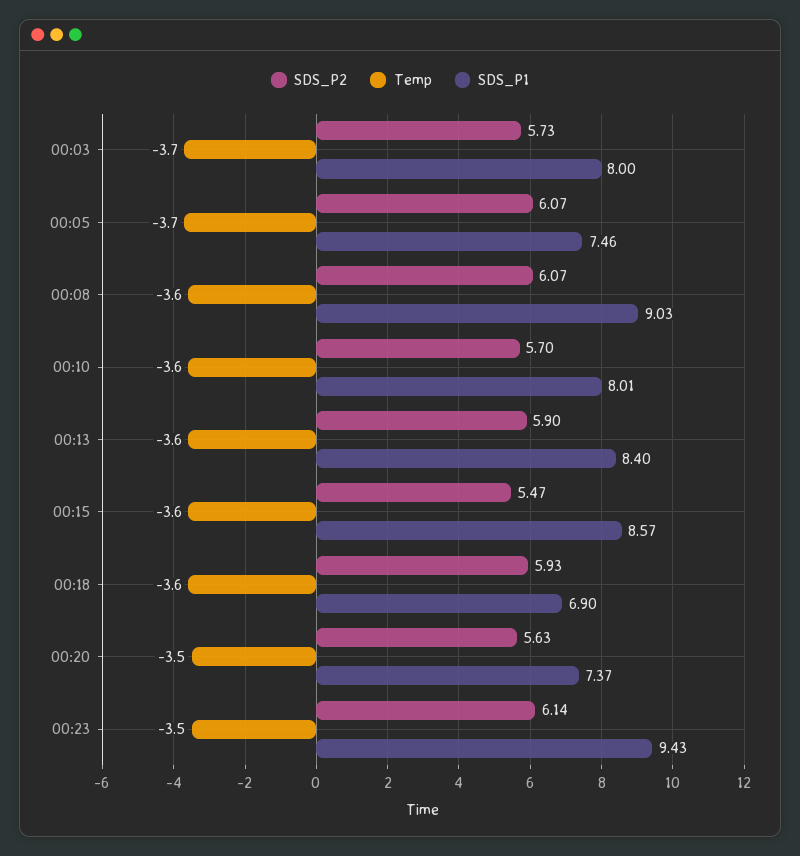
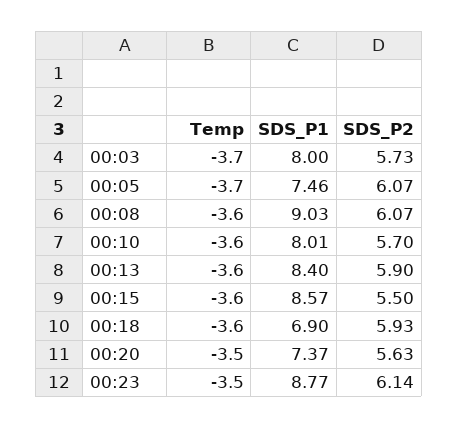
  {
    "SDS_P2": {
      "00:03": 5.73,
      "00:05": 6.07,
      "00:08": 6.07,
      "00:10": 5.7,
      "00:13": 5.9,
-     "00:15": 5.47,
+     "00:15": 5.5,
      "00:18": 5.93,
      "00:20": 5.63,
      "00:23": 6.14
    },
    "Temp": {
      "00:03": -3.7,
      "00:05": -3.7,
      "00:08": -3.6,
      "00:10": -3.6,
      "00:13": -3.6,
      "00:15": -3.6,
      "00:18": -3.6,
      "00:20": -3.5,
      "00:23": -3.5
    },
    "SDS_P1": {
      "00:03": 8,
      "00:05": 7.46,
      "00:08": 9.03,
      "00:10": 8.01,
      "00:13": 8.4,
      "00:15": 8.57,
      "00:18": 6.9,
      "00:20": 7.37,
-     "00:23": 9.43
+     "00:23": 8.77
    }
  }

